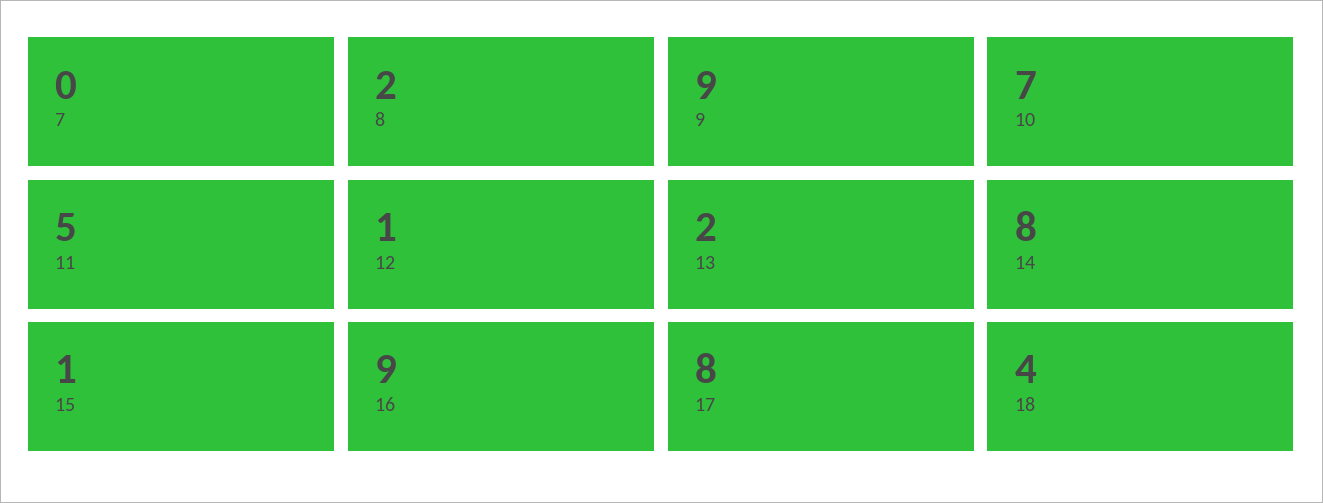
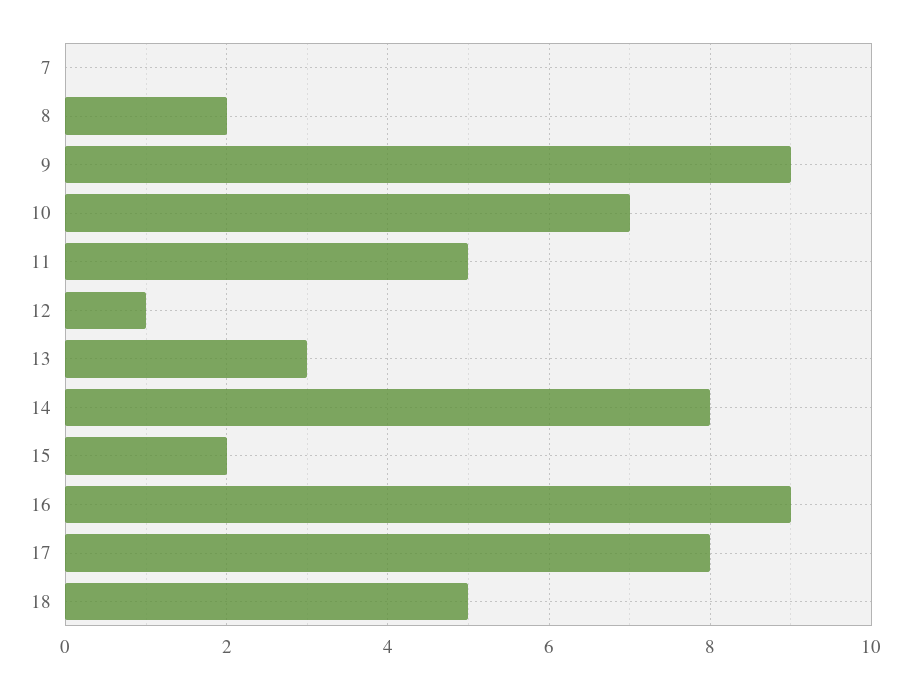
  {
    "7": 0,
    "8": 2,
    "9": 9,
    "10": 7,
    "11": 5,
    "12": 1,
-   "13": 2,
+   "13": 3,
    "14": 8,
-   "15": 1,
+   "15": 2,
    "16": 9,
    "17": 8,
-   "18": 4
+   "18": 5
  }

